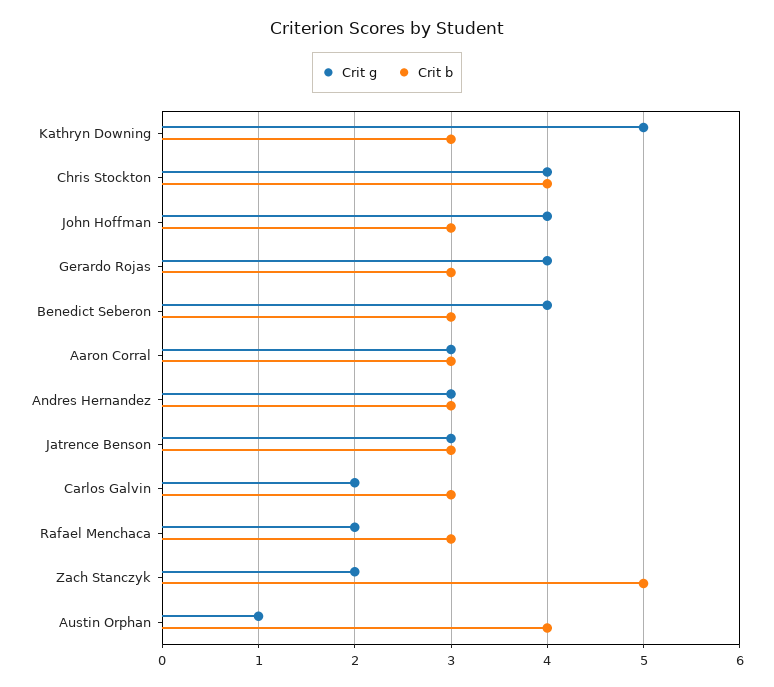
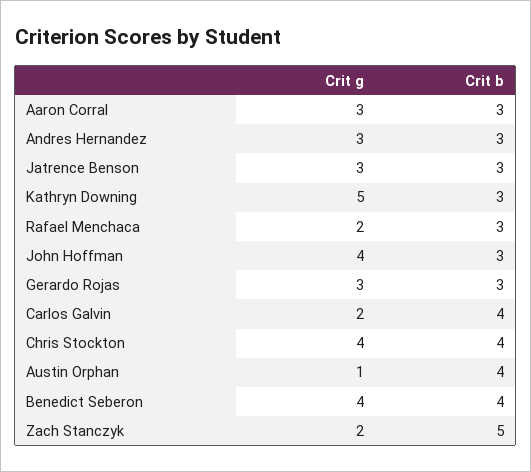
  {
    "Crit g": {
      "Kathryn Downing": 5,
      "Chris Stockton": 4,
      "John Hoffman": 4,
-     "Gerardo Rojas": 4,
+     "Gerardo Rojas": 3,
      "Benedict Seberon": 4,
      "Aaron Corral": 3,
      "Andres Hernandez": 3,
      "Jatrence Benson": 3,
      "Carlos Galvin": 2,
      "Rafael Menchaca": 2,
      "Zach Stanczyk": 2,
      "Austin Orphan": 1
    },
    "Crit b": {
      "Kathryn Downing": 3,
      "Chris Stockton": 4,
      "John Hoffman": 3,
      "Gerardo Rojas": 3,
-     "Benedict Seberon": 3,
+     "Benedict Seberon": 4,
      "Aaron Corral": 3,
      "Andres Hernandez": 3,
      "Jatrence Benson": 3,
-     "Carlos Galvin": 3,
+     "Carlos Galvin": 4,
      "Rafael Menchaca": 3,
      "Zach Stanczyk": 5,
      "Austin Orphan": 4
    }
  }

